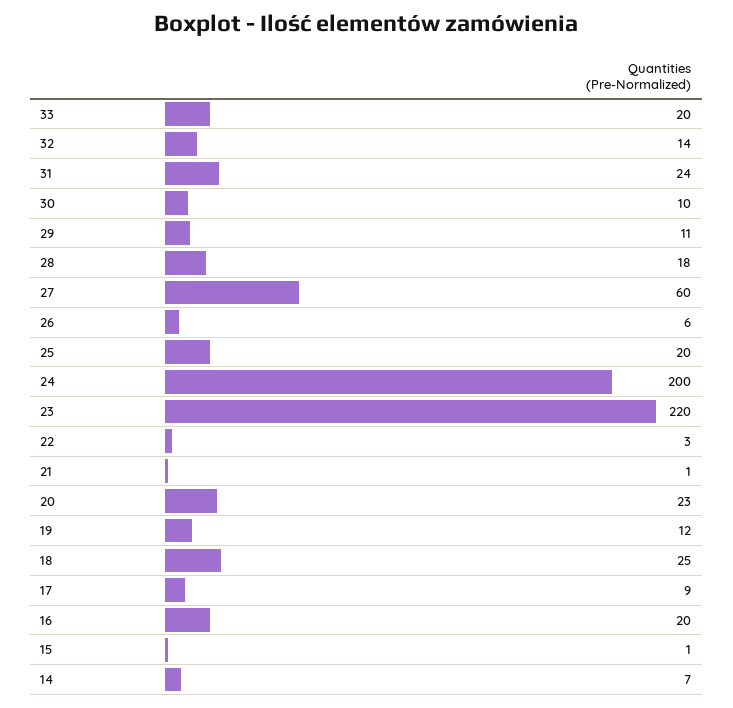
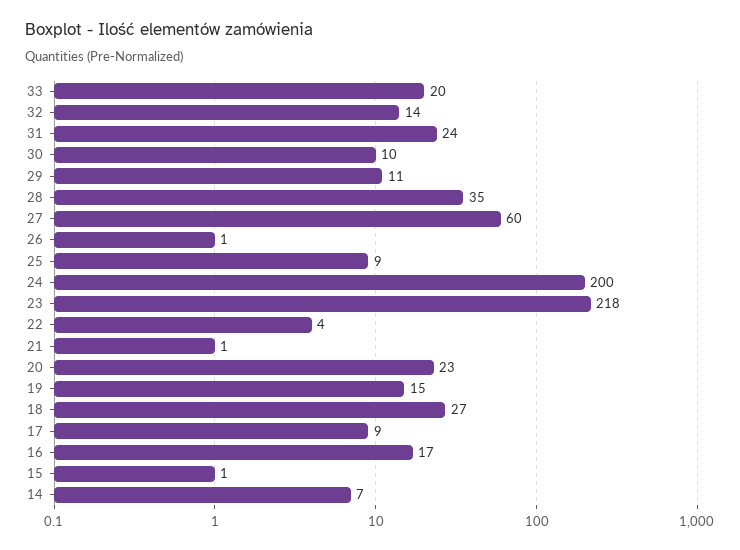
  {
    "33": 20,
    "32": 14,
    "31": 24,
    "30": 10,
    "29": 11,
-   "28": 18,
+   "28": 35,
    "27": 60,
-   "26": 6,
+   "26": 1,
-   "25": 20,
+   "25": 9,
    "24": 200,
-   "23": 220,
+   "23": 218,
-   "22": 3,
+   "22": 4,
    "21": 1,
    "20": 23,
-   "19": 12,
+   "19": 15,
-   "18": 25,
+   "18": 27,
    "17": 9,
-   "16": 20,
+   "16": 17,
    "15": 1,
    "14": 7
  }

